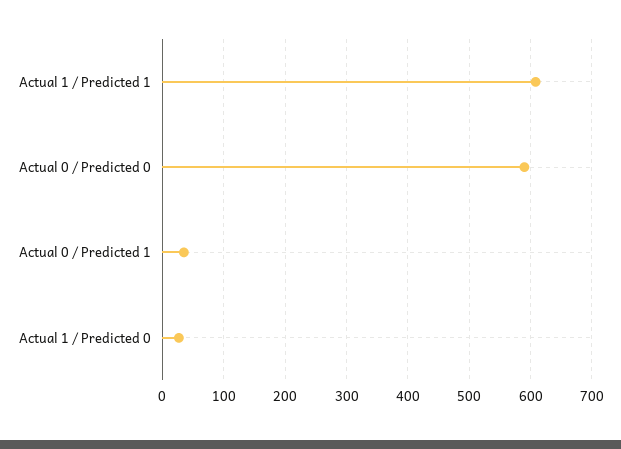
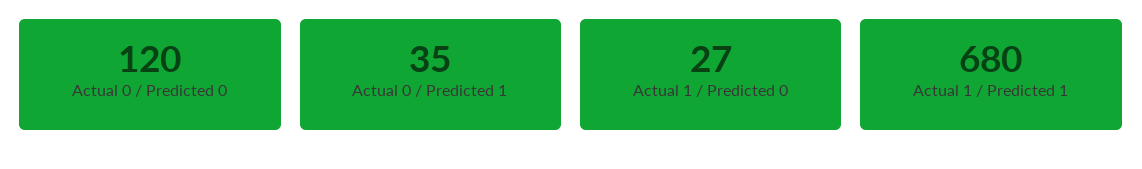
  {
-   "Actual 1 / Predicted 1": 610,
+   "Actual 1 / Predicted 1": 680,
-   "Actual 0 / Predicted 0": 590,
+   "Actual 0 / Predicted 0": 120,
    "Actual 0 / Predicted 1": 35,
    "Actual 1 / Predicted 0": 27
  }

